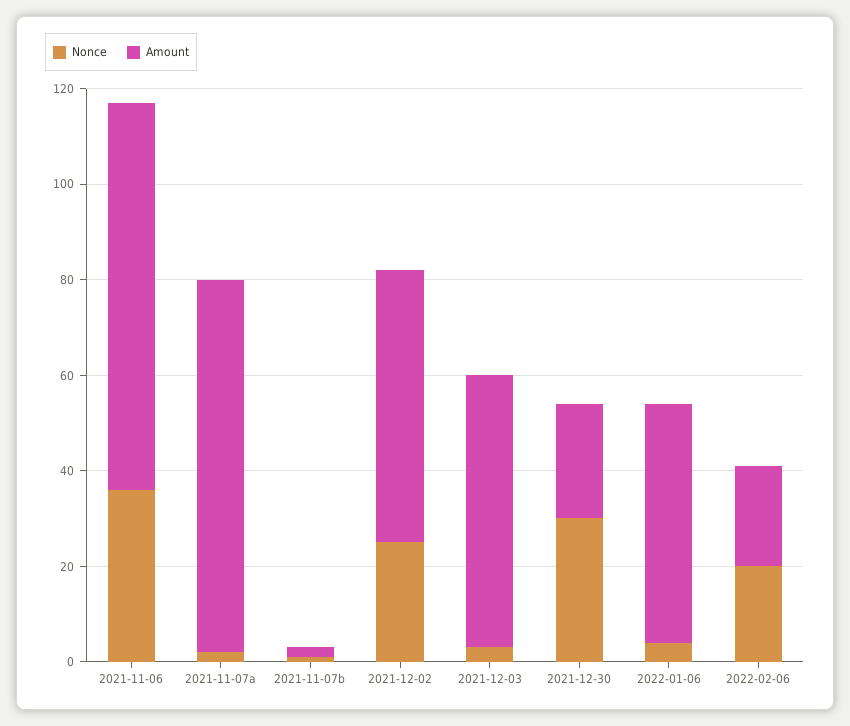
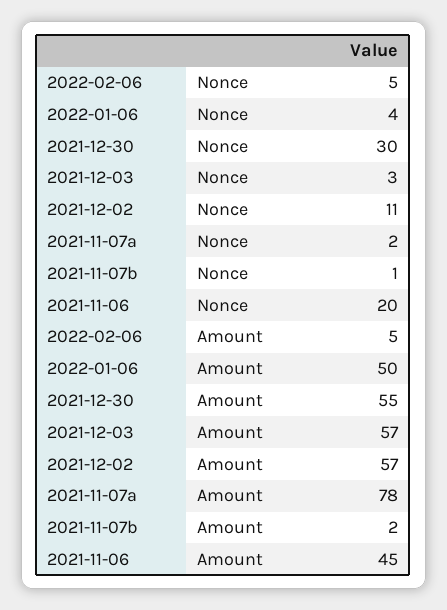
  {
    "Nonce": {
-     "2021-11-06": 35,
+     "2021-11-06": 20,
      "2021-11-07a": 2,
      "2021-11-07b": 1,
-     "2021-12-02": 25,
+     "2021-12-02": 11,
      "2021-12-03": 3,
      "2021-12-30": 30,
      "2022-01-06": 4,
-     "2022-02-06": 20
+     "2022-02-06": 5
    },
    "Amount": {
-     "2021-11-06": 80,
+     "2021-11-06": 45,
      "2021-11-07a": 78,
      "2021-11-07b": 2,
      "2021-12-02": 57,
      "2021-12-03": 57,
-     "2021-12-30": 25,
+     "2021-12-30": 55,
      "2022-01-06": 50,
-     "2022-02-06": 20
+     "2022-02-06": 5
    }
  }

